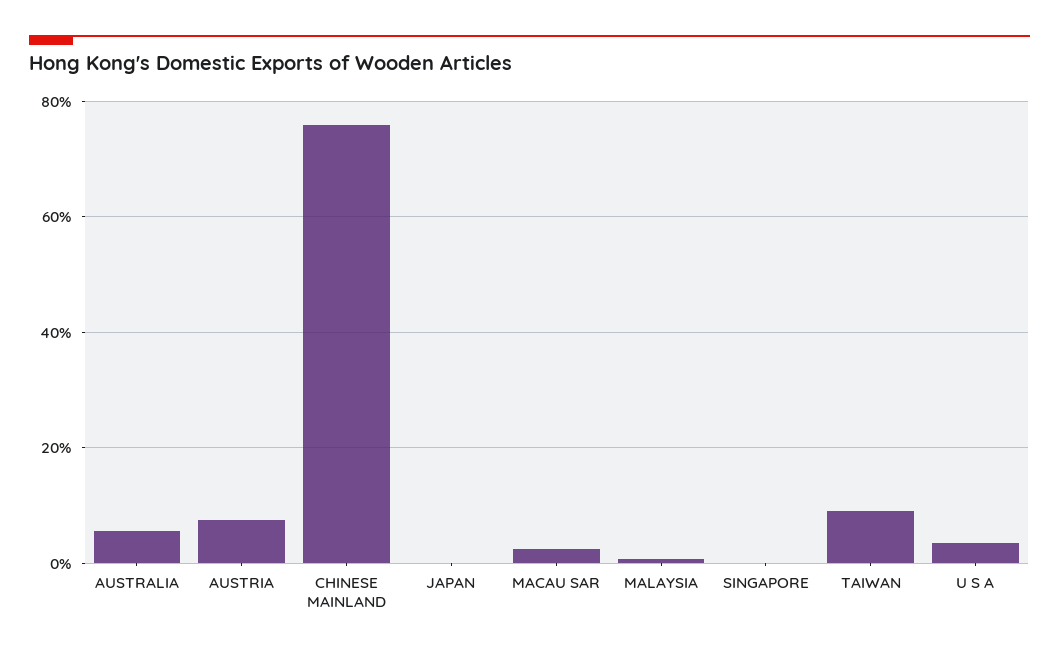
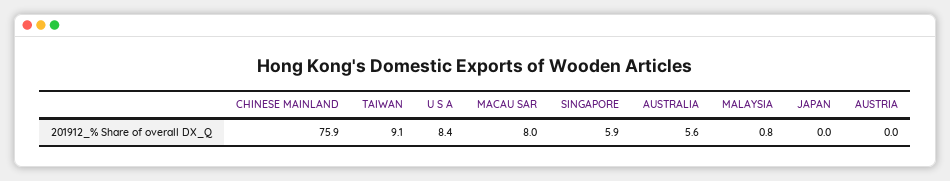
  {
    "AUSTRALIA": 5.6,
-   "AUSTRIA": 8,
+   "AUSTRIA": 0,
    "CHINESE MAINLAND": 75.9,
    "JAPAN": 0,
-   "MACAU SAR": 2,
+   "MACAU SAR": 8,
    "MALAYSIA": 0.8,
-   "SINGAPORE": 0,
+   "SINGAPORE": 5.9,
    "TAIWAN": 9.1,
-   "U S A": 4
+   "U S A": 8.4
  }

